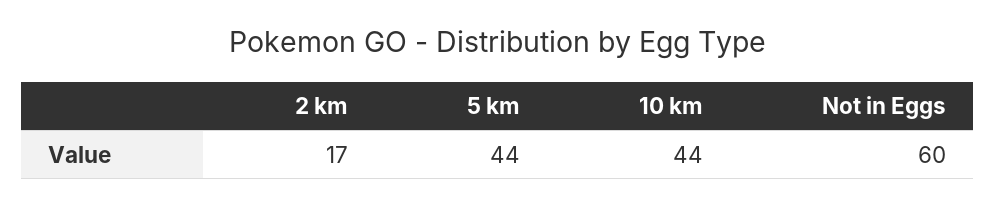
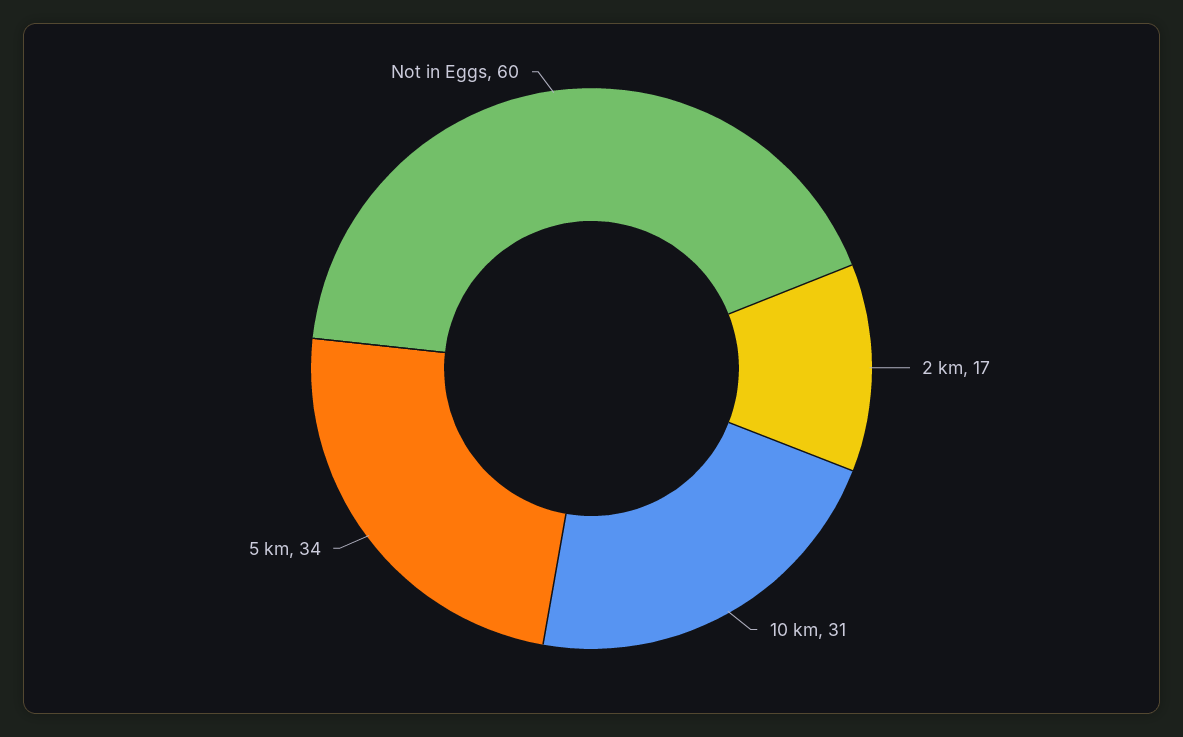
  {
    "2 km": 17,
-   "5 km": 44,
+   "5 km": 34,
-   "10 km": 44,
+   "10 km": 31,
    "Not in Eggs": 60
  }

